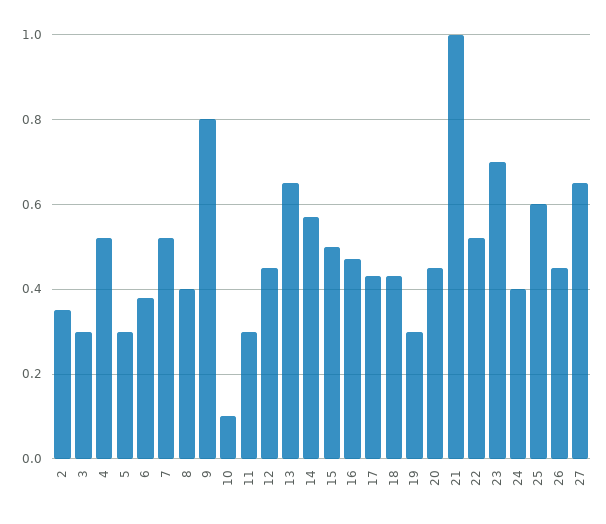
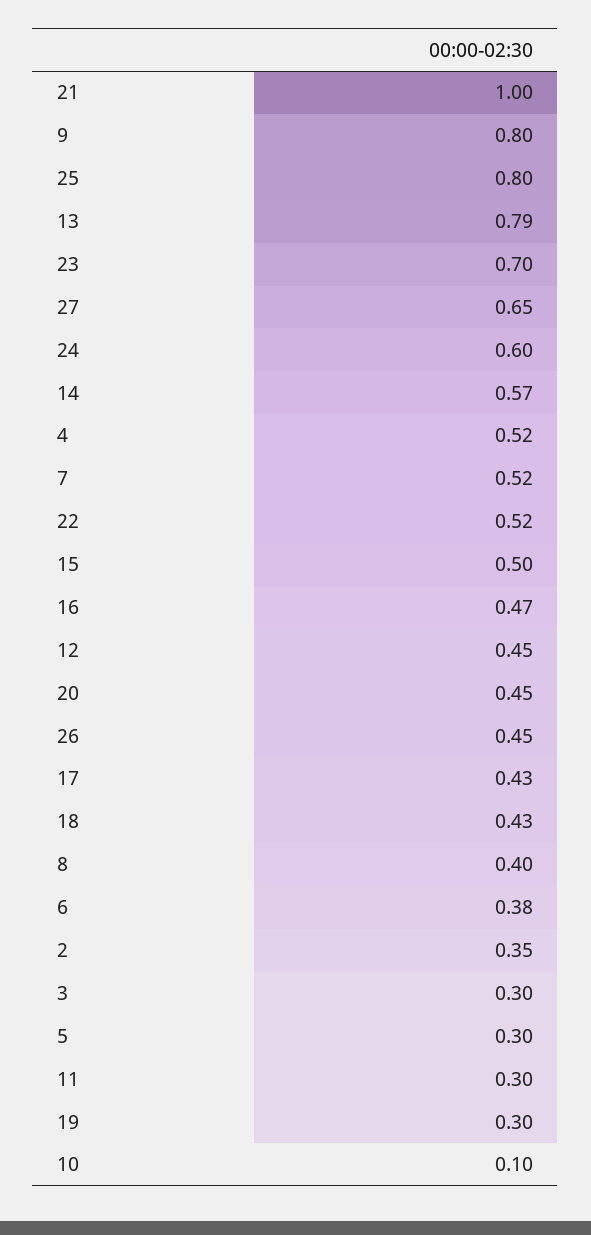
  {
    "2": 0.35,
    "3": 0.3,
    "4": 0.52,
    "5": 0.3,
    "6": 0.38,
    "7": 0.52,
    "8": 0.4,
    "9": 0.8,
    "10": 0.1,
    "11": 0.3,
    "12": 0.45,
-   "13": 0.65,
+   "13": 0.79,
    "14": 0.57,
    "15": 0.5,
    "16": 0.47,
    "17": 0.43,
    "18": 0.43,
    "19": 0.3,
    "20": 0.45,
    "21": 1,
    "22": 0.52,
    "23": 0.7,
-   "24": 0.4,
+   "24": 0.6,
-   "25": 0.6,
+   "25": 0.8,
    "26": 0.45,
    "27": 0.65
  }

